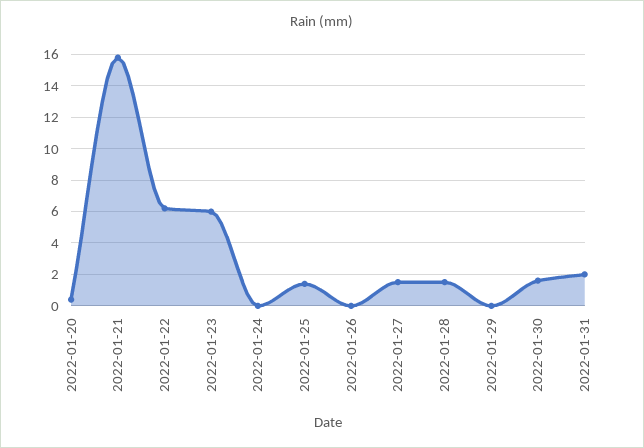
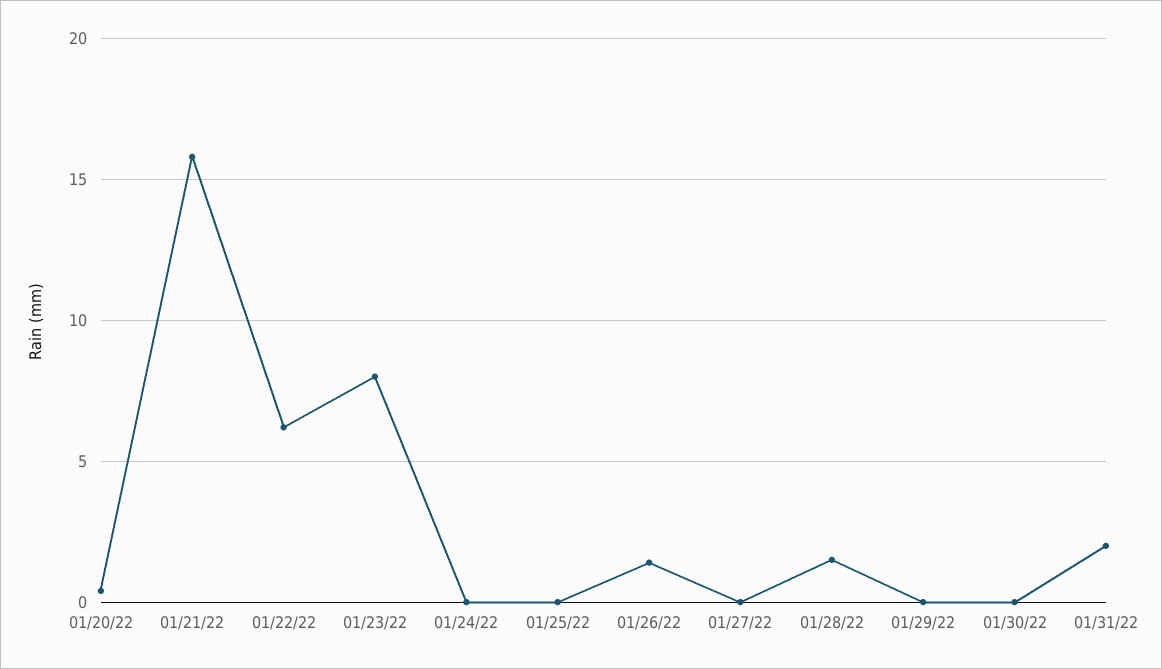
  {
    "2022-01-20": 0.5,
    "2022-01-21": 16,
    "2022-01-22": 6,
-   "2022-01-23": 6,
+   "2022-01-23": 8,
    "2022-01-24": 0,
-   "2022-01-25": 1.5,
+   "2022-01-25": 0,
-   "2022-01-26": 0,
+   "2022-01-26": 1.5,
-   "2022-01-27": 1.5,
+   "2022-01-27": 0,
    "2022-01-28": 1.5,
    "2022-01-29": 0,
-   "2022-01-30": 1.5,
+   "2022-01-30": 0,
    "2022-01-31": 2
  }

